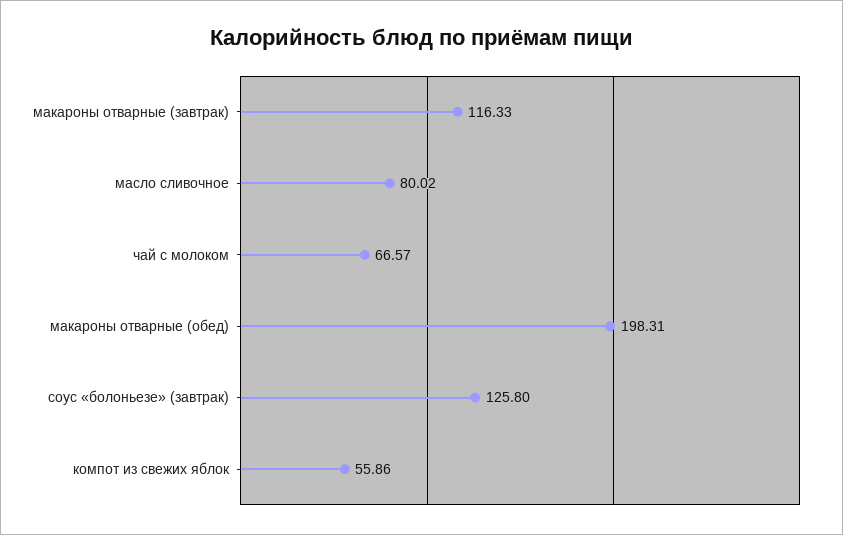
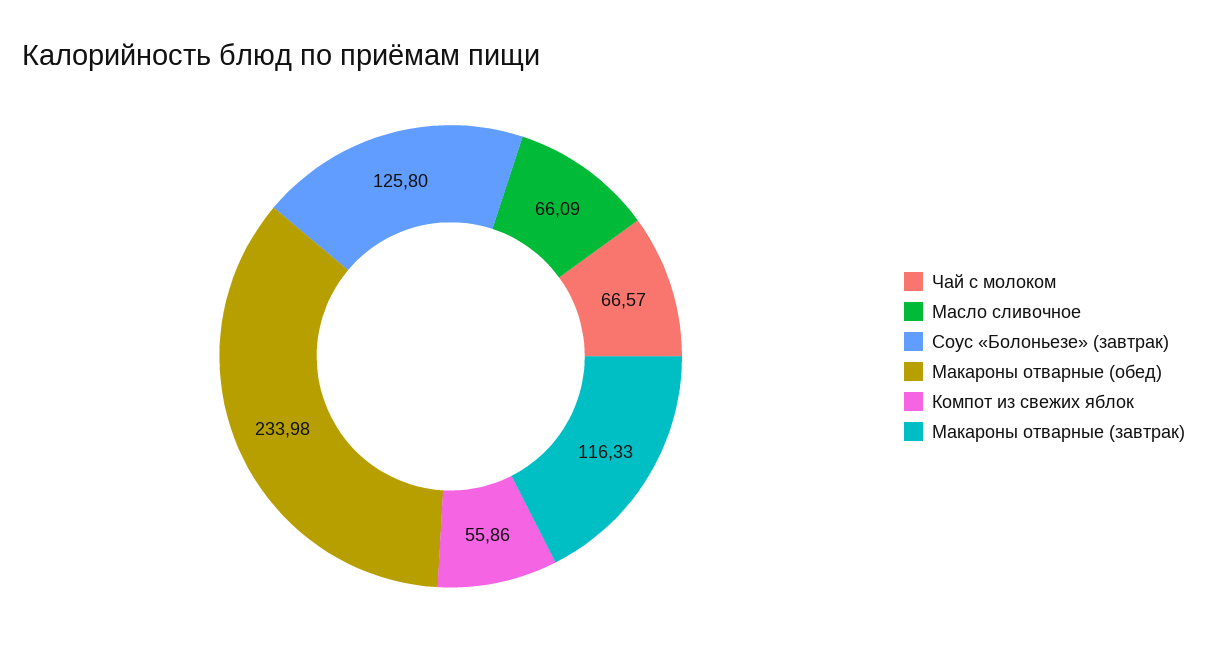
  {
    "макароны отварные (завтрак)": 116.33,
-   "масло сливочное": 80.02,
+   "масло сливочное": 66.09,
    "чай с молоком": 66.57,
-   "макароны отварные (обед)": 198.31,
+   "макароны отварные (обед)": 233.98,
    "соус «болоньезе» (завтрак)": 125.8,
    "компот из свежих яблок": 55.86
  }

